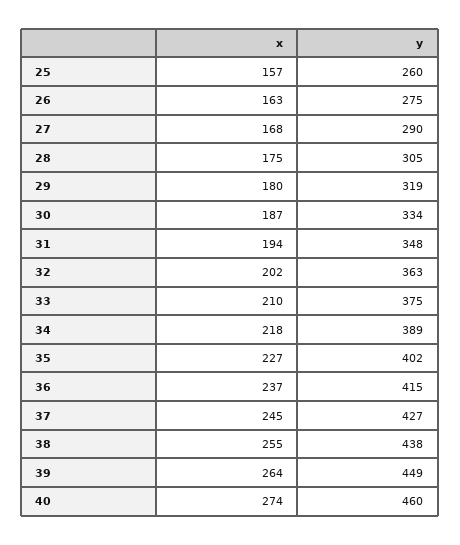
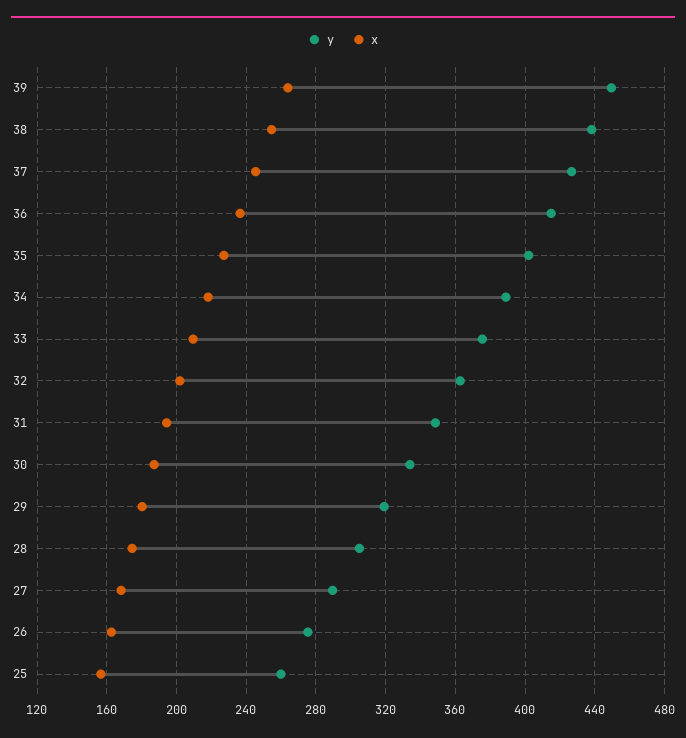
  {
    "x": {
      "25": 157,
      "26": 163,
      "27": 168,
      "28": 175,
      "29": 180,
      "30": 187,
      "31": 194,
      "32": 202,
      "33": 210,
      "34": 218,
      "35": 227,
      "36": 237,
      "37": 245,
      "38": 255,
-     "39": 264,
+     "39": 264
-     "40": 274
    },
    "y": {
      "25": 260,
      "26": 275,
      "27": 290,
      "28": 305,
      "29": 319,
      "30": 334,
      "31": 348,
      "32": 363,
      "33": 375,
      "34": 389,
      "35": 402,
      "36": 415,
      "37": 427,
      "38": 438,
-     "39": 449,
+     "39": 449
-     "40": 460
    }
  }

